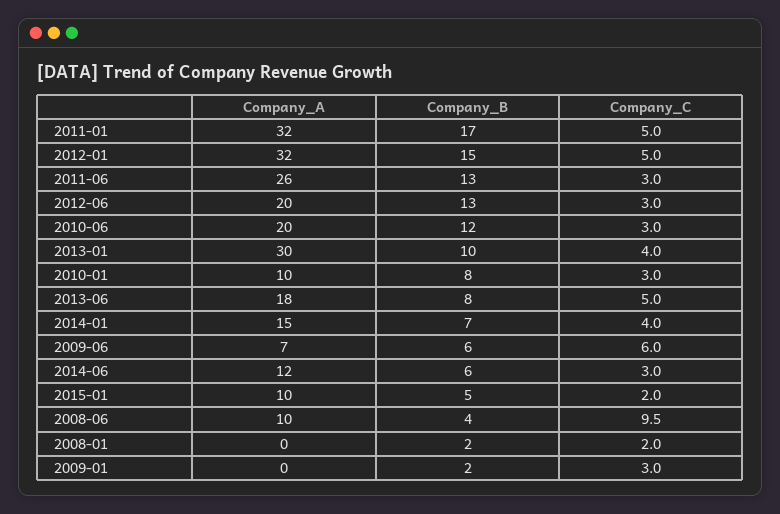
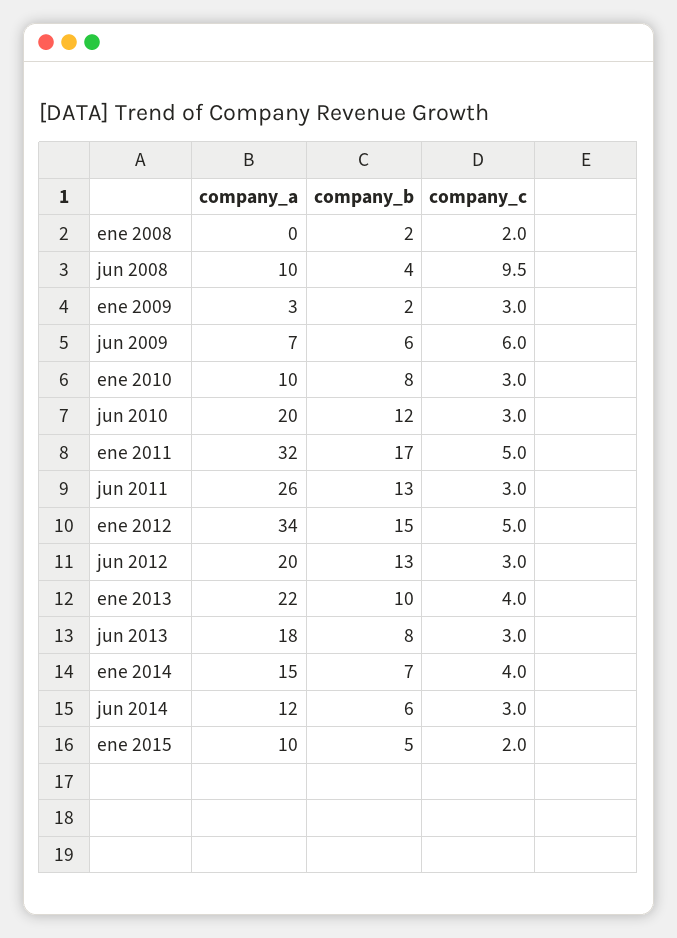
  {
    "Company_A": {
      "2011-01": 32,
-     "2012-01": 32,
+     "2012-01": 34,
      "2011-06": 26,
      "2012-06": 20,
      "2010-06": 20,
-     "2013-01": 30,
+     "2013-01": 22,
      "2010-01": 10,
      "2013-06": 18,
      "2014-01": 15,
      "2009-06": 7,
      "2014-06": 12,
      "2015-01": 10,
      "2008-06": 10,
      "2008-01": 0,
-     "2009-01": 0
+     "2009-01": 3
    },
    "Company_B": {
      "2011-01": 17,
      "2012-01": 15,
      "2011-06": 13,
      "2012-06": 13,
      "2010-06": 12,
      "2013-01": 10,
      "2010-01": 8,
      "2013-06": 8,
      "2014-01": 7,
      "2009-06": 6,
      "2014-06": 6,
      "2015-01": 5,
      "2008-06": 4,
      "2008-01": 2,
      "2009-01": 2
    },
    "Company_C": {
      "2011-01": 5,
      "2012-01": 5,
      "2011-06": 3,
      "2012-06": 3,
      "2010-06": 3,
      "2013-01": 4,
      "2010-01": 3,
-     "2013-06": 5,
+     "2013-06": 3,
      "2014-01": 4,
      "2009-06": 6,
      "2014-06": 3,
      "2015-01": 2,
      "2008-06": 9.5,
      "2008-01": 2,
      "2009-01": 3
    }
  }

